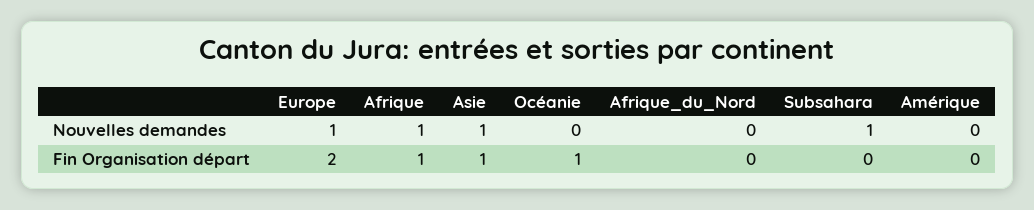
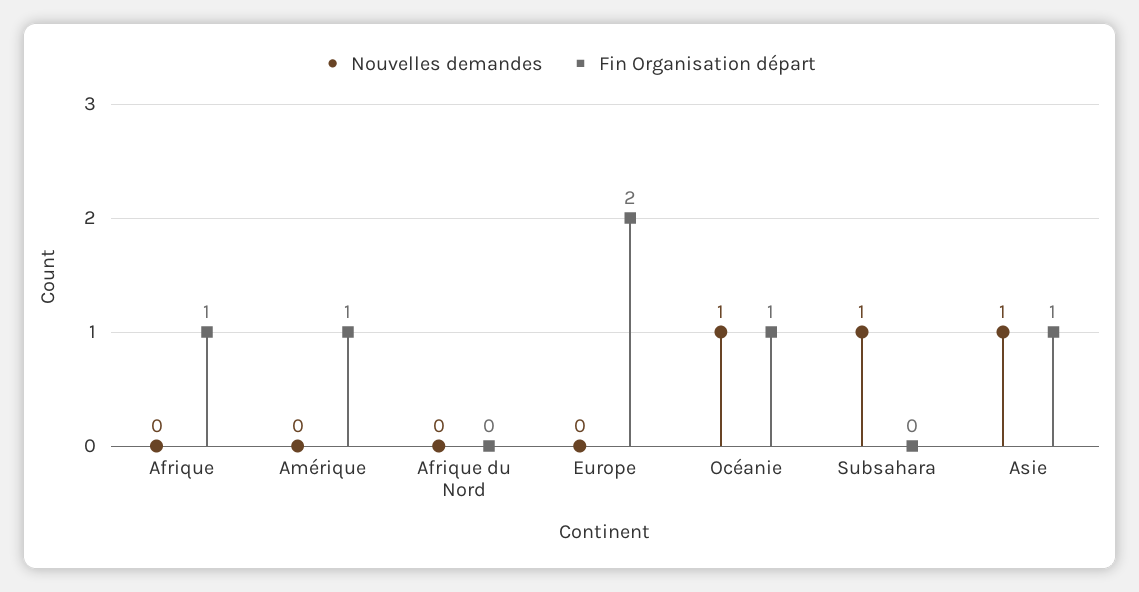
  {
    "Nouvelles demandes": {
-     "Europe": 1,
+     "Europe": 0,
-     "Afrique": 1,
+     "Afrique": 0,
      "Asie": 1,
-     "Océanie": 0,
+     "Océanie": 1,
      "Afrique_du_Nord": 0,
      "Subsahara": 1,
      "Amérique": 0
    },
    "Fin Organisation départ": {
      "Europe": 2,
      "Afrique": 1,
      "Asie": 1,
      "Océanie": 1,
      "Afrique_du_Nord": 0,
      "Subsahara": 0,
-     "Amérique": 0
+     "Amérique": 1
    }
  }

